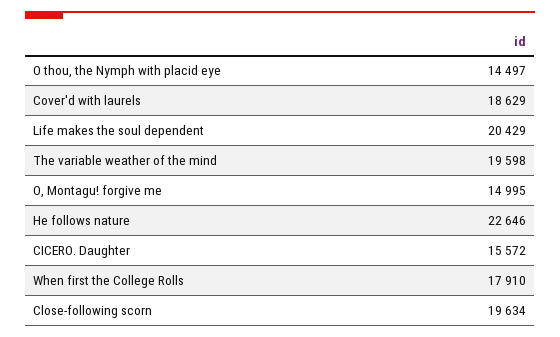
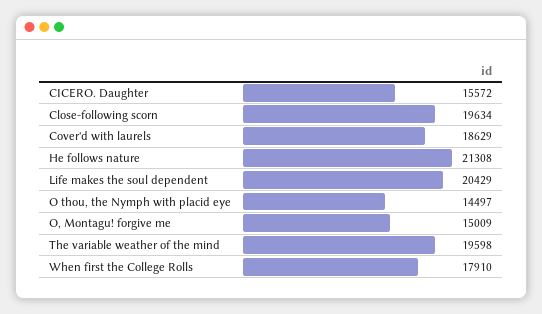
  {
    "O thou, the Nymph with placid eye": 14497,
    "Cover'd with laurels": 18629,
    "Life makes the soul dependent": 20429,
    "The variable weather of the mind": 19598,
-   "O, Montagu! forgive me": 14995,
+   "O, Montagu! forgive me": 15009,
-   "He follows nature": 22646,
+   "He follows nature": 21308,
    "CICERO. Daughter": 15572,
    "When first the College Rolls": 17910,
    "Close-following scorn": 19634
  }

